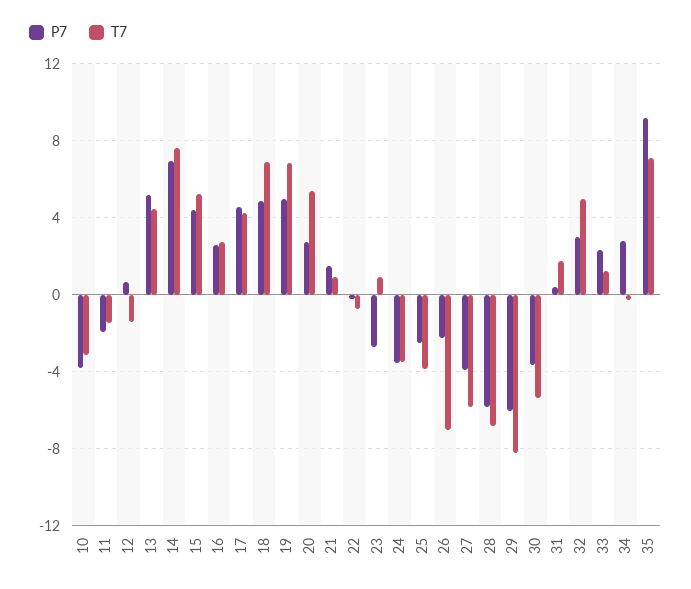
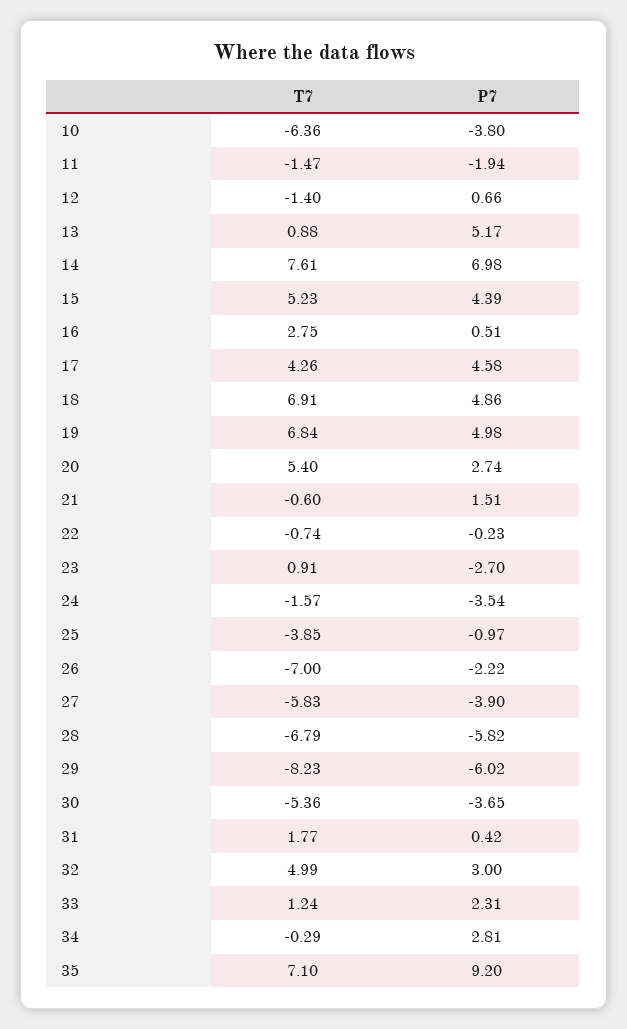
  {
    "P7": {
      "10": -3.8,
      "11": -1.94,
      "12": 0.66,
      "13": 5.17,
      "14": 6.98,
      "15": 4.39,
-     "16": 2.5,
+     "16": 0.51,
      "17": 4.58,
      "18": 4.86,
      "19": 4.98,
      "20": 2.74,
      "21": 1.51,
      "22": -0.23,
      "23": -2.7,
      "24": -3.54,
-     "25": -2.5,
+     "25": -0.97,
      "26": -2.22,
      "27": -3.9,
      "28": -5.82,
      "29": -6.02,
      "30": -3.65,
      "31": 0.42,
      "32": 3,
      "33": 2.31,
      "34": 2.81,
      "35": 9.2
    },
    "T7": {
-     "10": -3,
+     "10": -6.36,
      "11": -1.47,
      "12": -1.4,
-     "13": 4.5,
+     "13": 0.88,
      "14": 7.61,
      "15": 5.23,
      "16": 2.75,
      "17": 4.26,
      "18": 6.91,
      "19": 6.84,
      "20": 5.4,
-     "21": 1,
+     "21": -0.6,
      "22": -0.74,
      "23": 0.91,
-     "24": -3.5,
+     "24": -1.57,
      "25": -3.85,
      "26": -7,
      "27": -5.83,
      "28": -6.79,
      "29": -8.23,
      "30": -5.36,
      "31": 1.77,
      "32": 4.99,
      "33": 1.24,
      "34": -0.29,
      "35": 7.1
    }
  }

